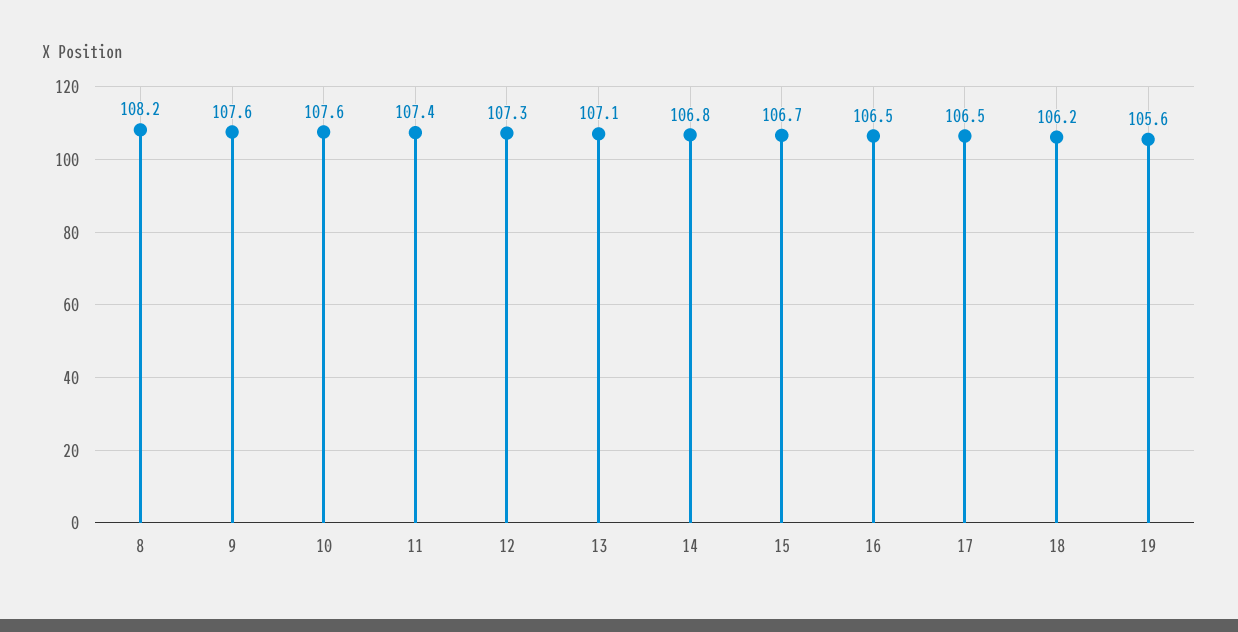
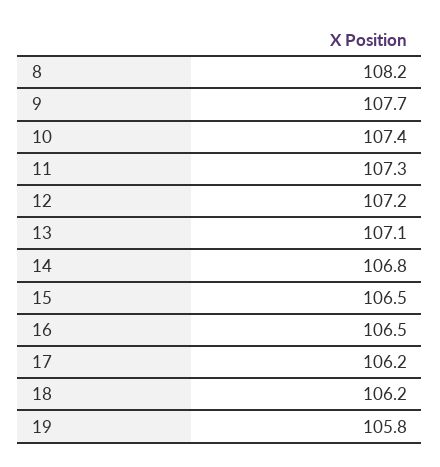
  {
    "8": 108.2,
-   "9": 107.6,
+   "9": 107.7,
-   "10": 107.6,
+   "10": 107.4,
-   "11": 107.4,
+   "11": 107.3,
-   "12": 107.3,
+   "12": 107.2,
    "13": 107.1,
    "14": 106.8,
-   "15": 106.7,
+   "15": 106.5,
    "16": 106.5,
-   "17": 106.5,
+   "17": 106.2,
    "18": 106.2,
-   "19": 105.6
+   "19": 105.8
  }

